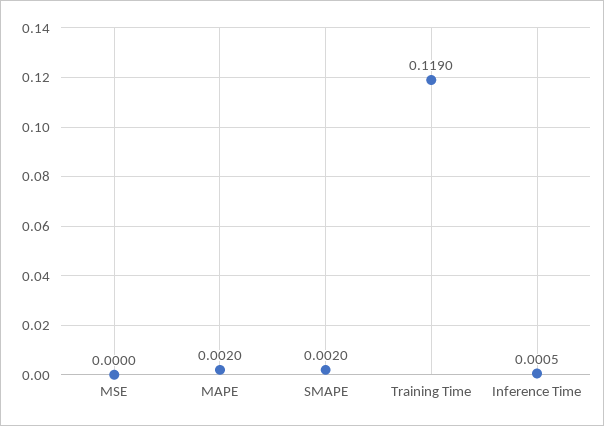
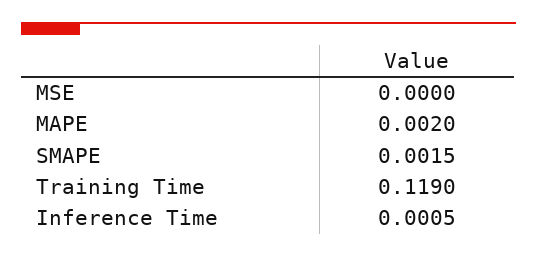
  {
    "MSE": 0,
    "MAPE": 0.002,
-   "SMAPE": 0.002,
+   "SMAPE": 0.0015,
    "Training Time": 0.119,
    "Inference Time": 0.0005
  }

